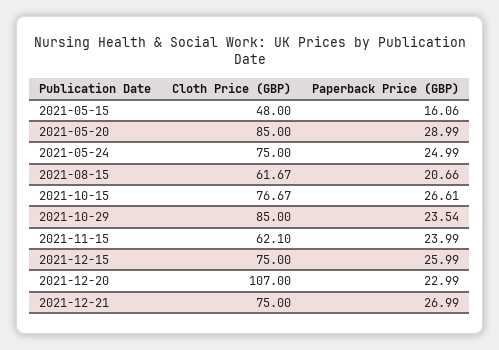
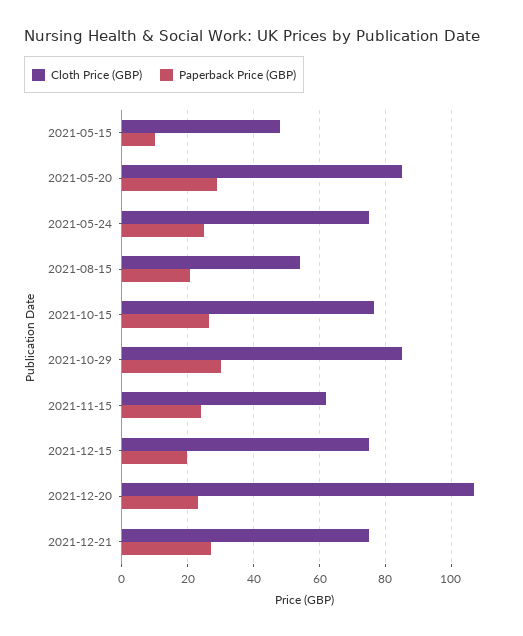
  {
    "Cloth Price (GBP)": {
      "2021-05-15": 48,
      "2021-05-20": 85,
      "2021-05-24": 75,
-     "2021-08-15": 61.67,
+     "2021-08-15": 54,
      "2021-10-15": 76.67,
      "2021-10-29": 85,
      "2021-11-15": 62.1,
      "2021-12-15": 75,
      "2021-12-20": 107,
      "2021-12-21": 75
    },
    "Paperback Price (GBP)": {
-     "2021-05-15": 16.06,
+     "2021-05-15": 10,
      "2021-05-20": 28.99,
      "2021-05-24": 24.99,
      "2021-08-15": 20.66,
      "2021-10-15": 26.61,
-     "2021-10-29": 23.54,
+     "2021-10-29": 30,
      "2021-11-15": 23.99,
-     "2021-12-15": 25.99,
+     "2021-12-15": 20,
      "2021-12-20": 22.99,
      "2021-12-21": 26.99
    }
  }

